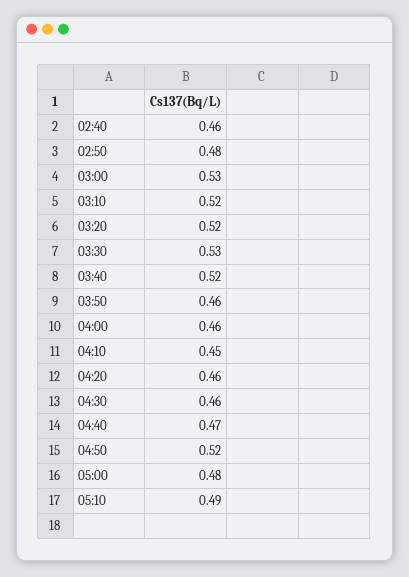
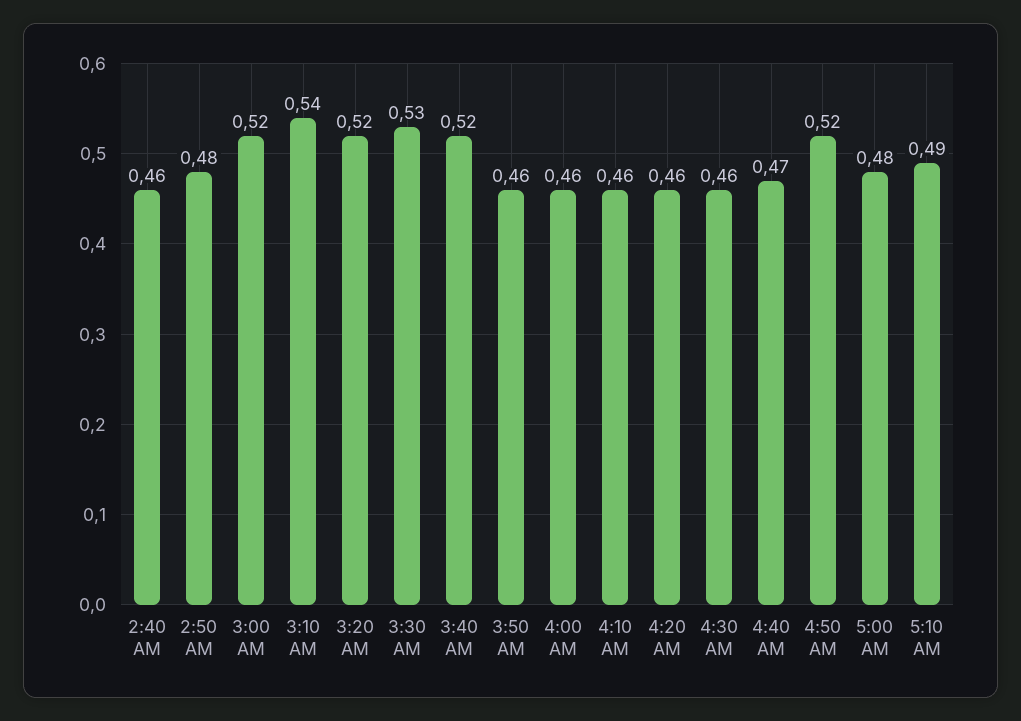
  {
    "02:40": 0.46,
    "02:50": 0.48,
-   "03:00": 0.53,
+   "03:00": 0.52,
-   "03:10": 0.52,
+   "03:10": 0.54,
    "03:20": 0.52,
    "03:30": 0.53,
    "03:40": 0.52,
    "03:50": 0.46,
    "04:00": 0.46,
-   "04:10": 0.45,
+   "04:10": 0.46,
    "04:20": 0.46,
    "04:30": 0.46,
    "04:40": 0.47,
    "04:50": 0.52,
    "05:00": 0.48,
    "05:10": 0.49
  }

